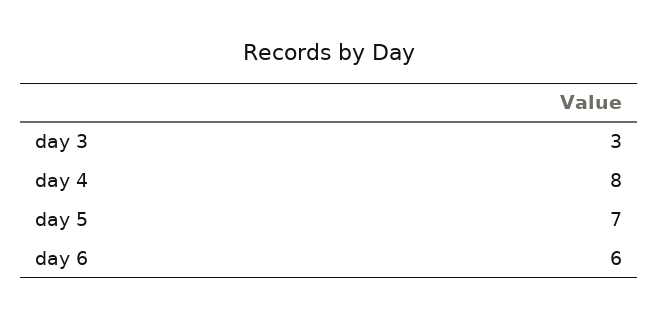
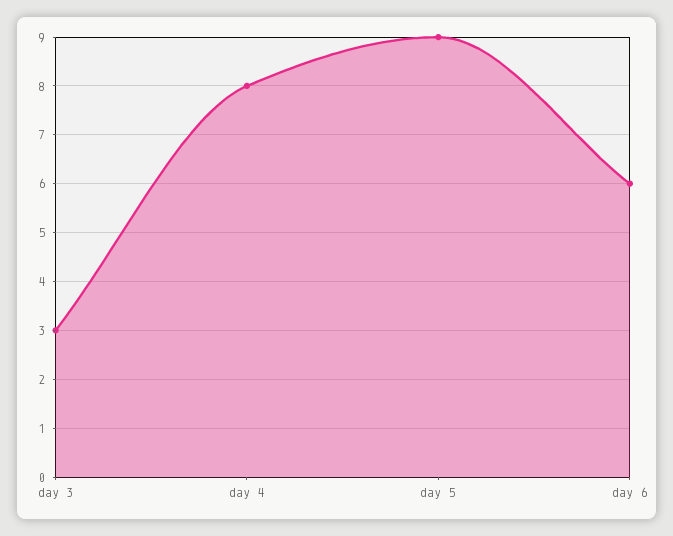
  {
    "day 3": 3,
    "day 4": 8,
-   "day 5": 7,
+   "day 5": 9,
    "day 6": 6
  }

